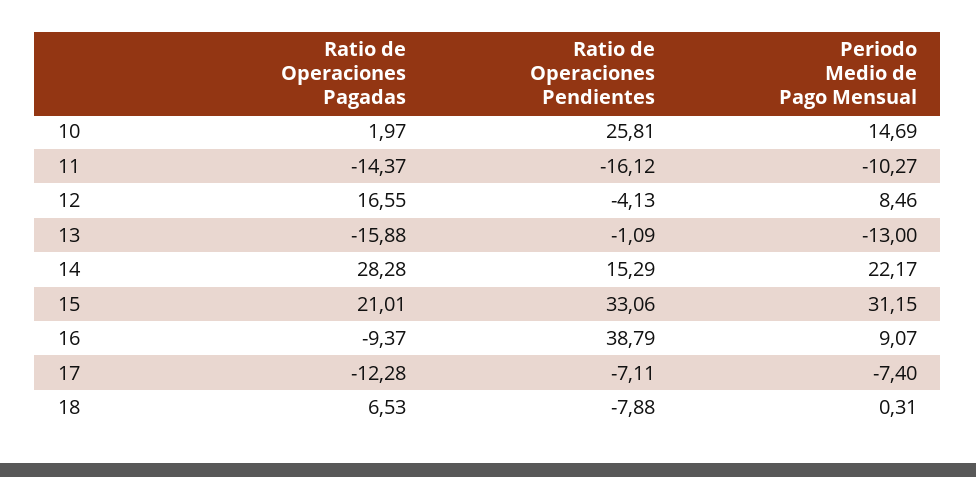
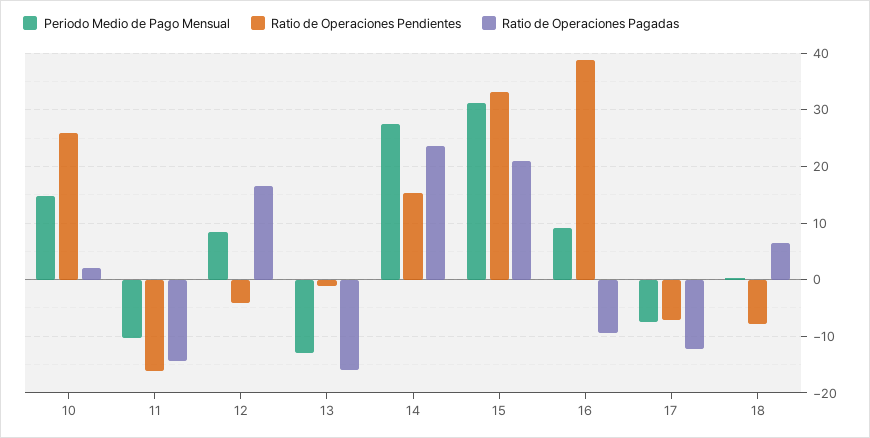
  {
    "Ratio de Operaciones Pagadas": {
      "10": 1.97,
      "11": -14.37,
      "12": 16.55,
      "13": -15.88,
-     "14": 28.28,
+     "14": 24,
      "15": 21.01,
      "16": -9.37,
      "17": -12.28,
      "18": 6.53
    },
    "Ratio de Operaciones Pendientes": {
      "10": 25.81,
      "11": -16.12,
      "12": -4.13,
      "13": -1.09,
      "14": 15.29,
      "15": 33.06,
      "16": 38.79,
      "17": -7.11,
      "18": -7.88
    },
    "Periodo Medio de Pago Mensual": {
      "10": 14.69,
      "11": -10.27,
      "12": 8.46,
      "13": -13,
-     "14": 22.17,
+     "14": 28,
      "15": 31.15,
      "16": 9.07,
      "17": -7.4,
      "18": 0.31
    }
  }

